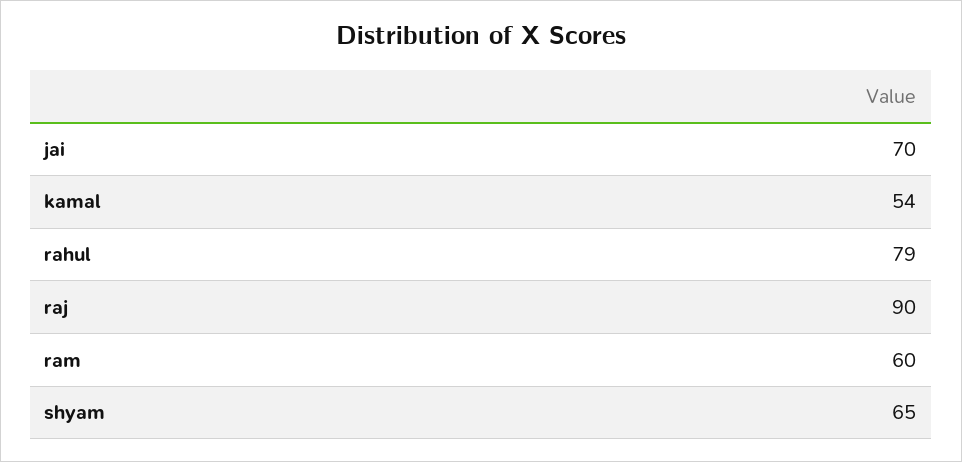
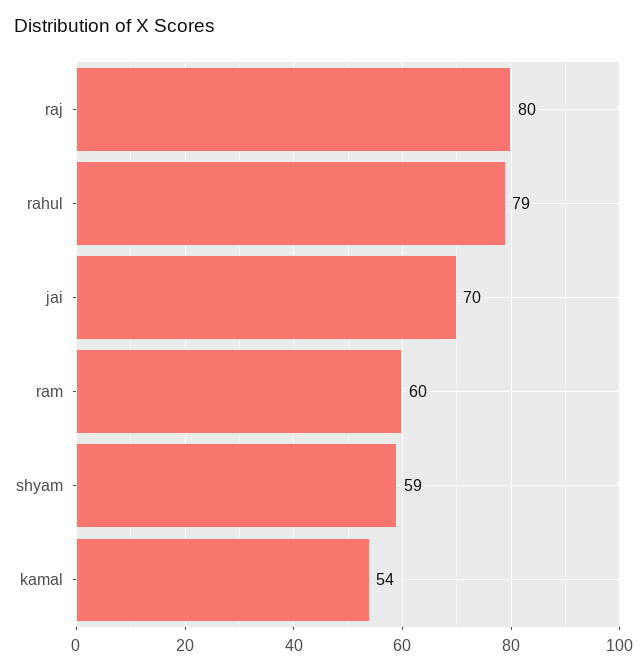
  {
    "jai": 70,
    "kamal": 54,
    "rahul": 79,
-   "raj": 90,
+   "raj": 80,
    "ram": 60,
-   "shyam": 65
+   "shyam": 59
  }

